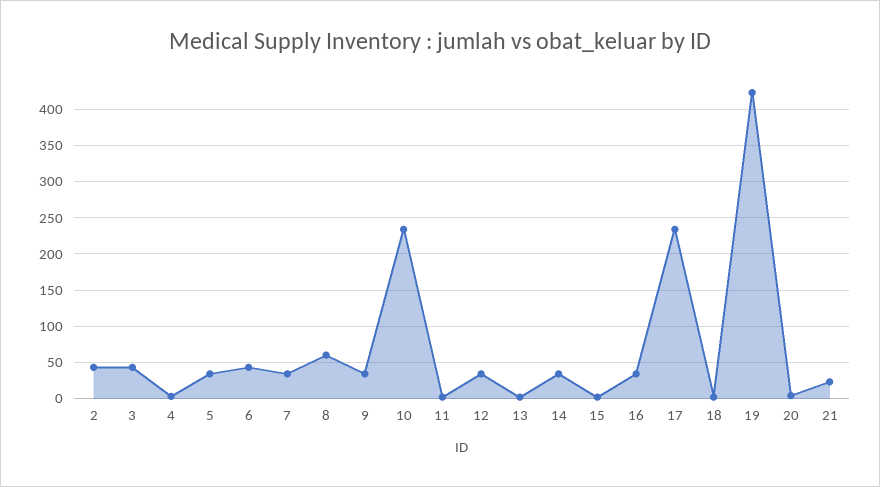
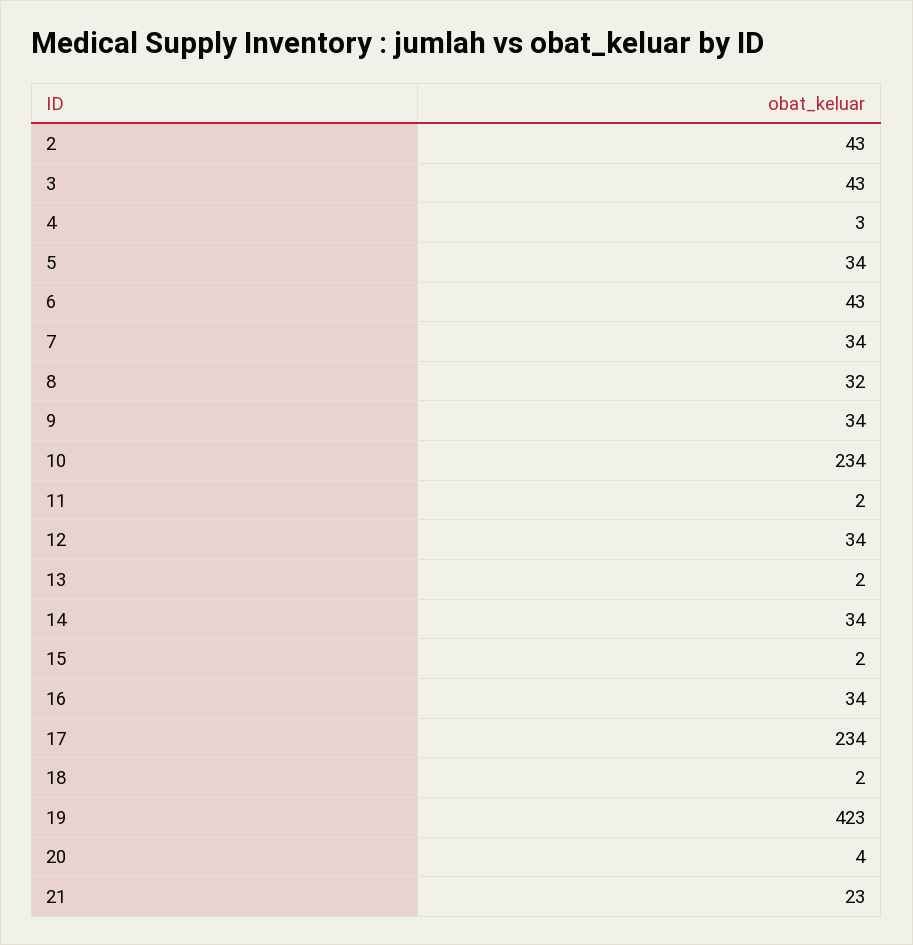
  {
    "2": 43,
    "3": 43,
    "4": 3,
    "5": 34,
    "6": 43,
    "7": 34,
-   "8": 60,
+   "8": 32,
    "9": 34,
    "10": 234,
    "11": 2,
    "12": 34,
    "13": 2,
    "14": 34,
    "15": 2,
    "16": 34,
    "17": 234,
    "18": 2,
    "19": 423,
    "20": 4,
    "21": 23
  }

